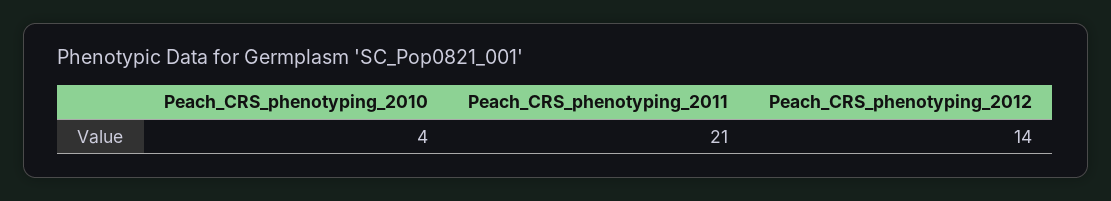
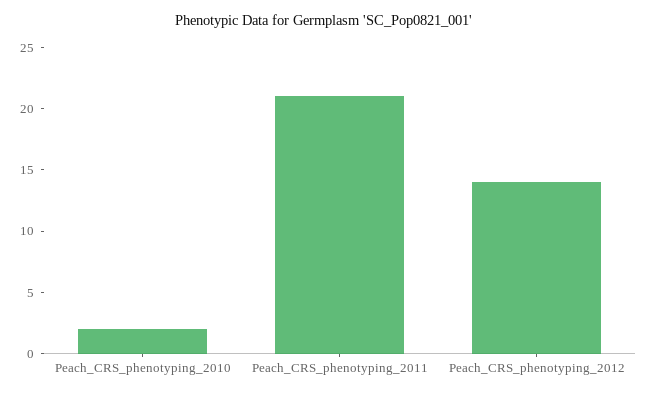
  {
-   "Peach_CRS_phenotyping_2010": 4,
+   "Peach_CRS_phenotyping_2010": 2,
    "Peach_CRS_phenotyping_2011": 21,
    "Peach_CRS_phenotyping_2012": 14
  }

